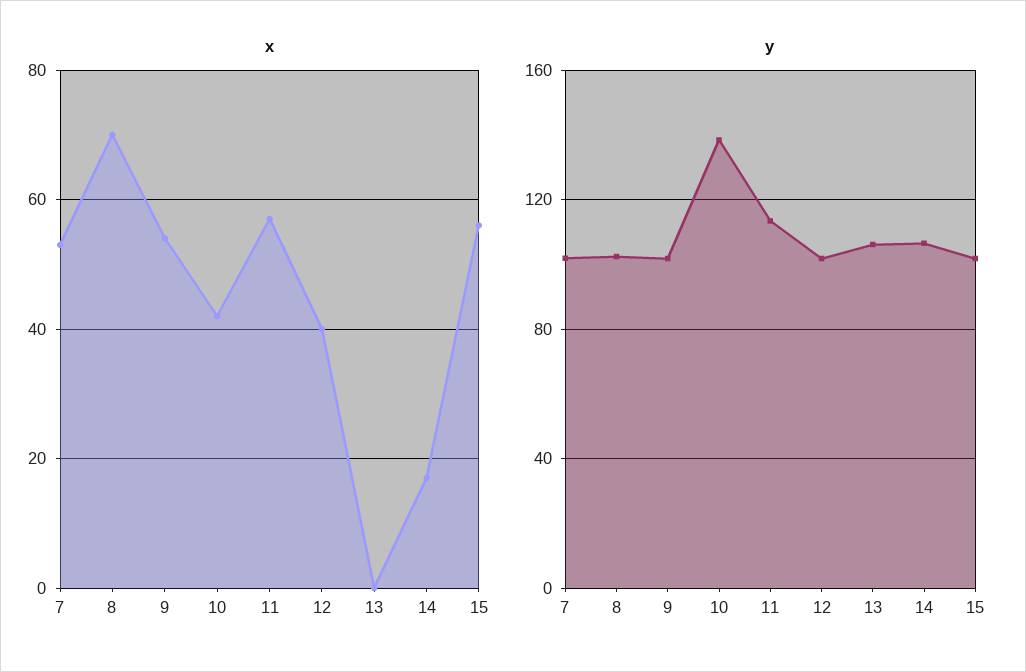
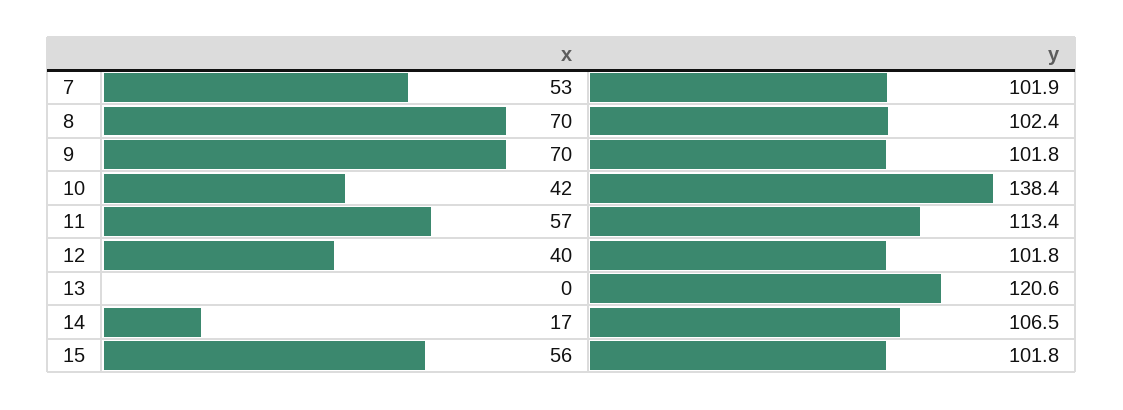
  {
    "x": {
      "7": 53,
      "8": 70,
-     "9": 55,
+     "9": 70,
      "10": 42,
      "11": 57,
      "12": 40,
      "13": 0,
      "14": 17,
      "15": 56
    },
    "y": {
      "7": 101.9,
      "8": 102.4,
      "9": 101.8,
      "10": 138.4,
      "11": 113.4,
      "12": 101.8,
-     "13": 105,
+     "13": 120.6,
      "14": 106.5,
      "15": 101.8
    }
  }

